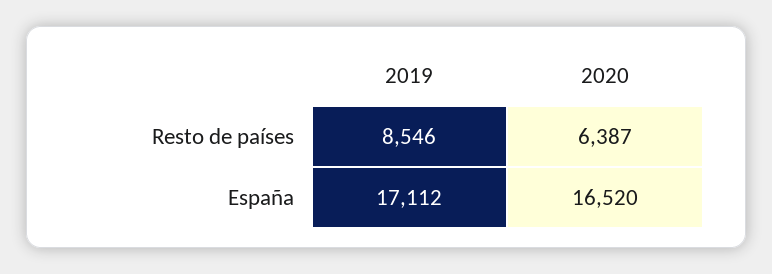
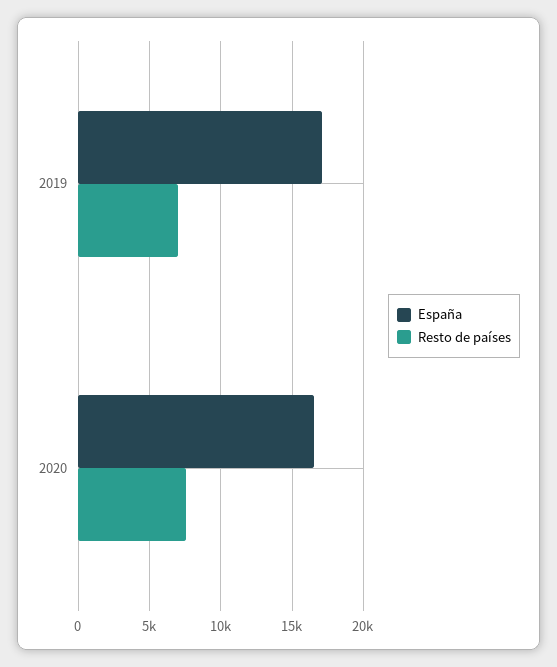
  {
    "Resto de países": {
-     "2019": 8546,
+     "2019": 7000,
-     "2020": 6387
+     "2020": 7500
    },
    "España": {
      "2019": 17112,
      "2020": 16520
    }
  }

